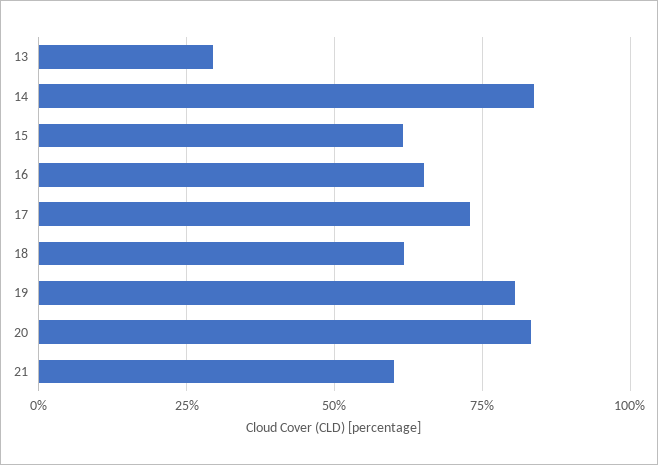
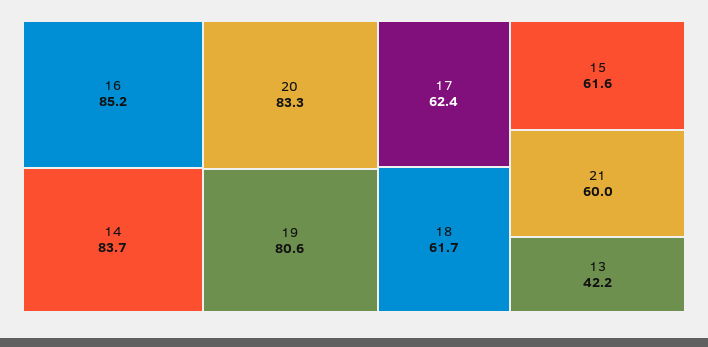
  {
-   "13": 30,
+   "13": 42.2,
    "14": 83.7,
    "15": 61.6,
-   "16": 65,
+   "16": 85.2,
-   "17": 72.5,
+   "17": 62.4,
    "18": 61.7,
    "19": 80.6,
    "20": 83.3,
    "21": 60
  }

